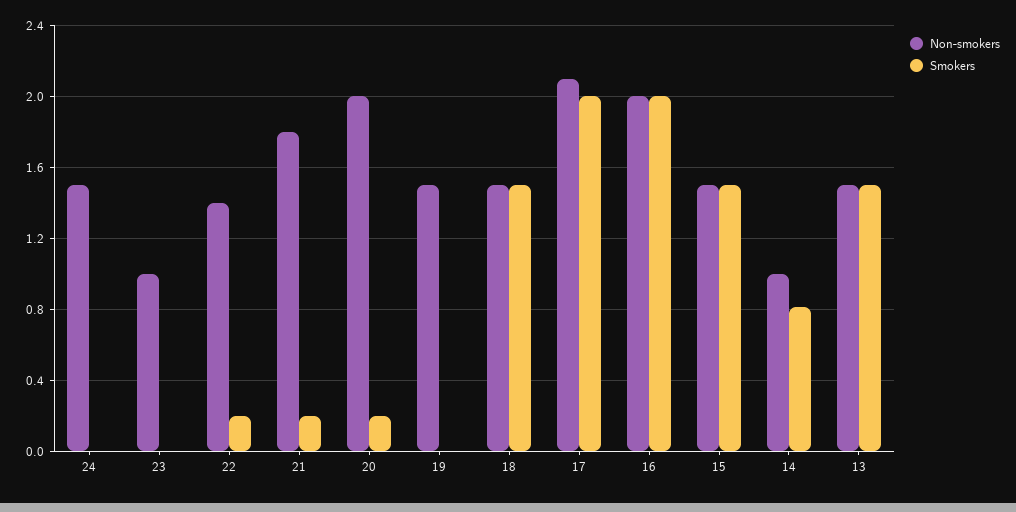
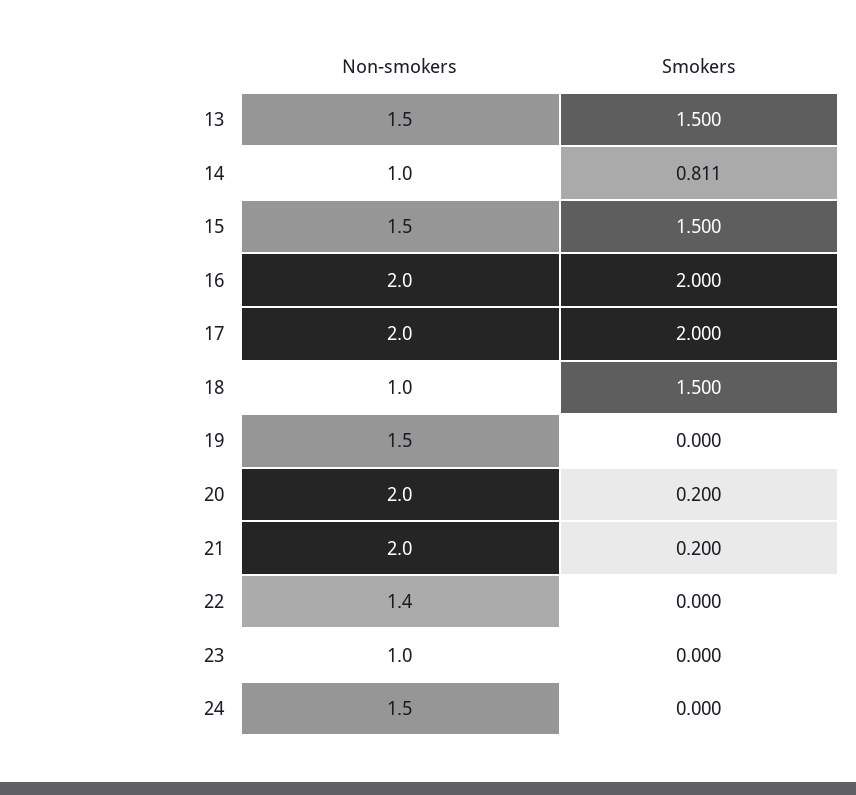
  {
    "Non-smokers": {
      "24": 1.5,
      "23": 1,
      "22": 1.4,
-     "21": 1.8,
+     "21": 2,
      "20": 2,
      "19": 1.5,
-     "18": 1.5,
+     "18": 1,
-     "17": 2.1,
+     "17": 2,
      "16": 2,
      "15": 1.5,
      "14": 1,
      "13": 1.5
    },
    "Smokers": {
      "24": 0,
      "23": 0,
-     "22": 0.2,
+     "22": 0,
      "21": 0.2,
      "20": 0.2,
      "19": 0,
      "18": 1.5,
      "17": 2,
      "16": 2,
      "15": 1.5,
      "14": 0.811,
      "13": 1.5
    }
  }

